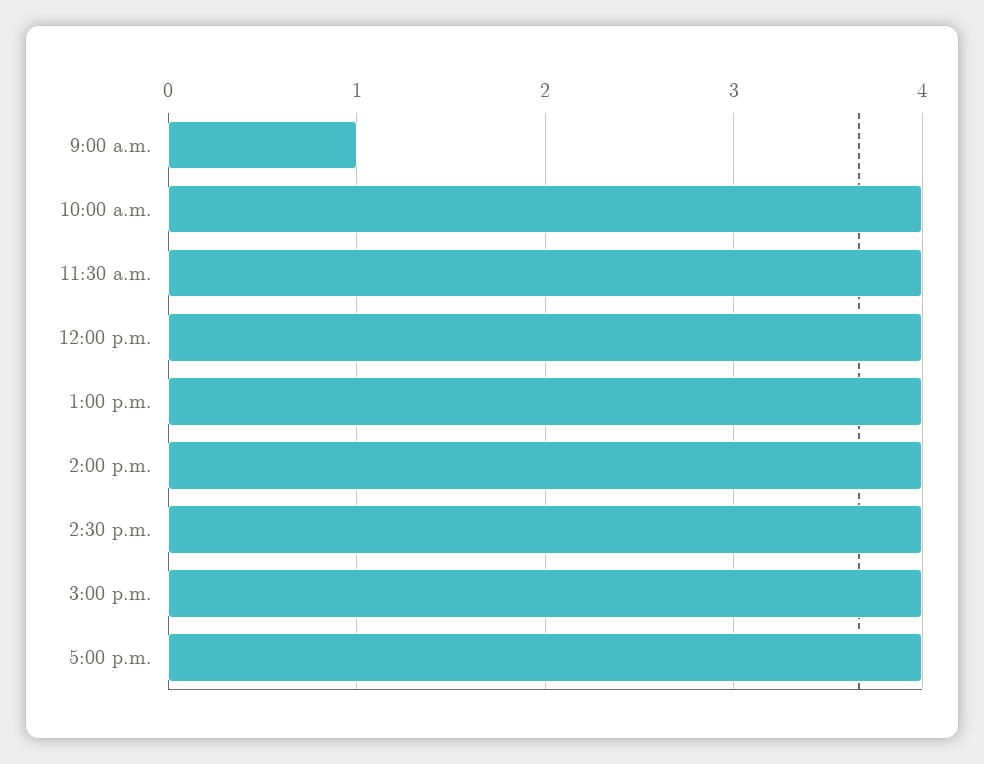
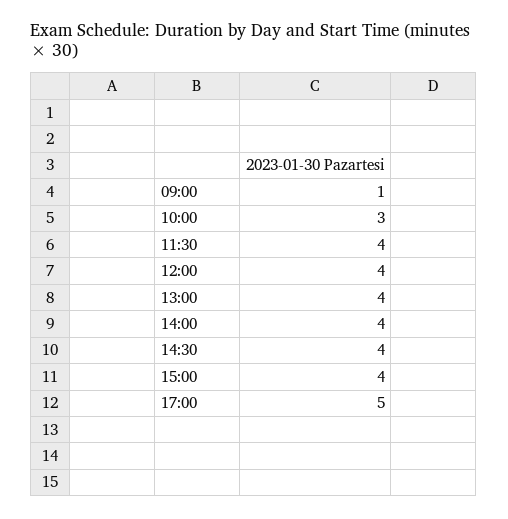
  {
    "9:00 a.m.": 1,
-   "10:00 a.m.": 4,
+   "10:00 a.m.": 3,
    "11:30 a.m.": 4,
    "12:00 p.m.": 4,
    "1:00 p.m.": 4,
    "2:00 p.m.": 4,
    "2:30 p.m.": 4,
    "3:00 p.m.": 4,
-   "5:00 p.m.": 4
+   "5:00 p.m.": 5
  }

